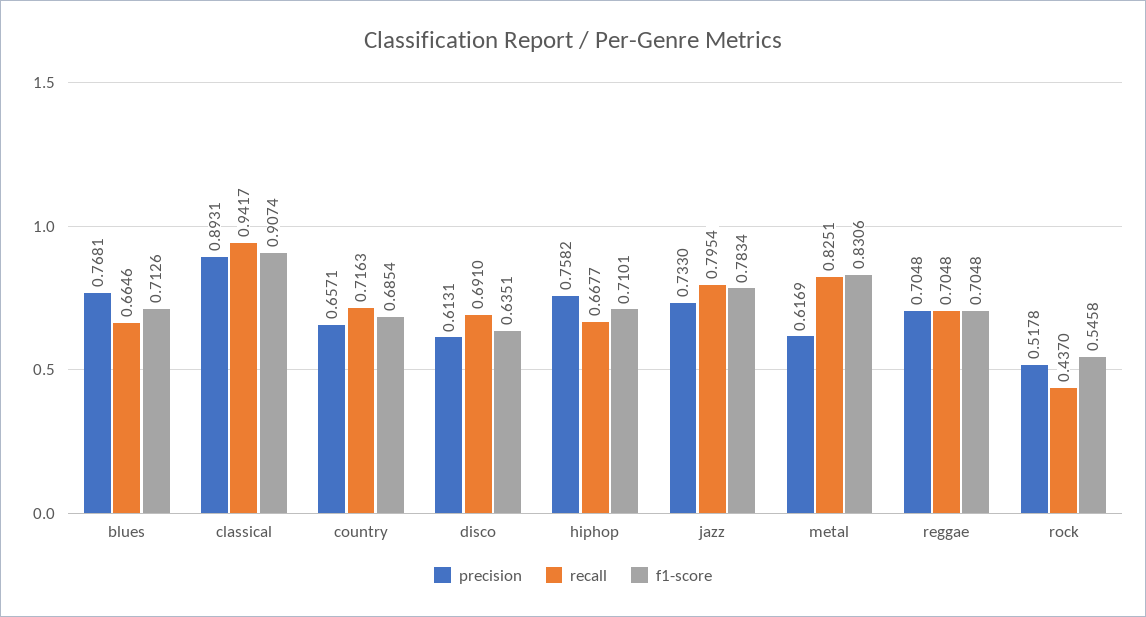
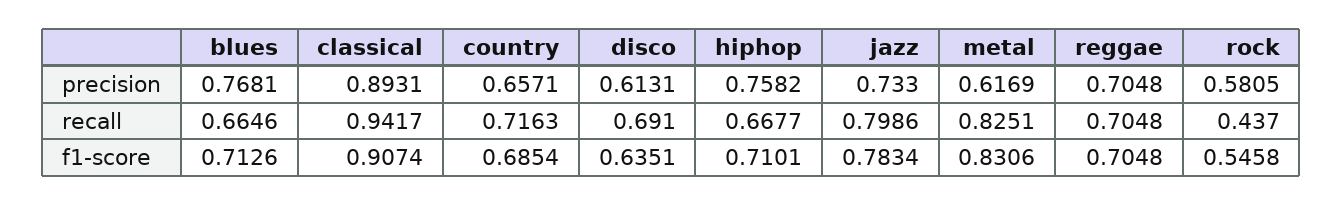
  {
    "precision": {
      "blues": 0.7681,
      "classical": 0.8931,
      "country": 0.6571,
      "disco": 0.6131,
      "hiphop": 0.7582,
      "jazz": 0.733,
      "metal": 0.6169,
      "reggae": 0.7048,
-     "rock": 0.5178
+     "rock": 0.5805
    },
    "recall": {
      "blues": 0.6646,
      "classical": 0.9417,
      "country": 0.7163,
      "disco": 0.691,
      "hiphop": 0.6677,
-     "jazz": 0.7954,
+     "jazz": 0.7986,
      "metal": 0.8251,
      "reggae": 0.7048,
      "rock": 0.437
    },
    "f1-score": {
      "blues": 0.7126,
      "classical": 0.9074,
      "country": 0.6854,
      "disco": 0.6351,
      "hiphop": 0.7101,
      "jazz": 0.7834,
      "metal": 0.8306,
      "reggae": 0.7048,
      "rock": 0.5458
    }
  }

